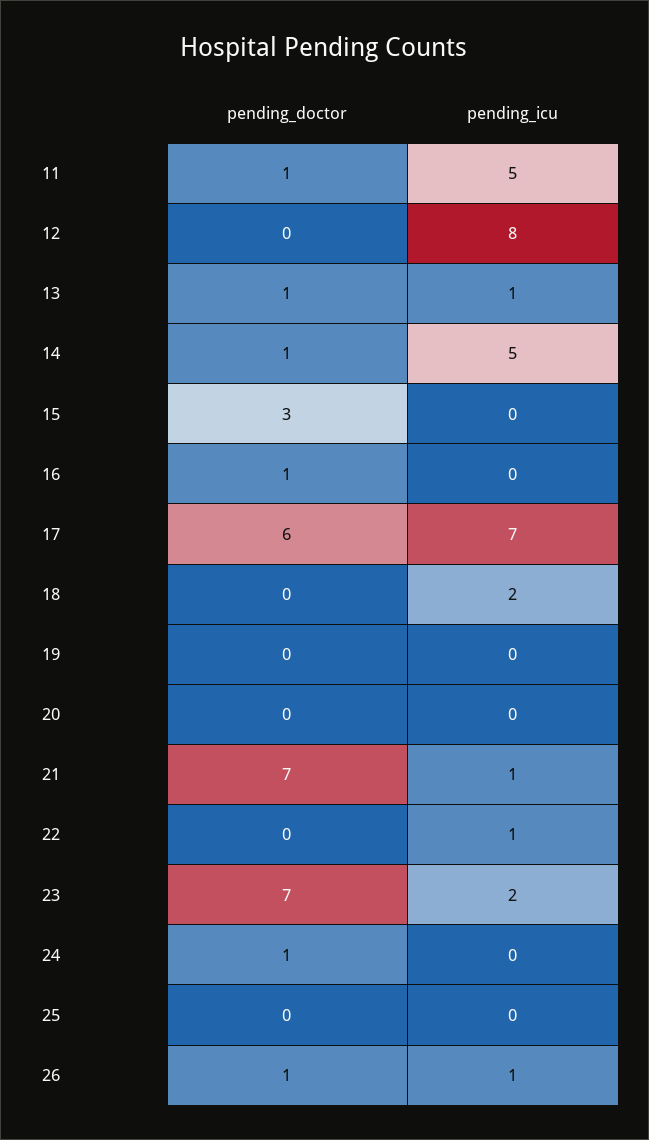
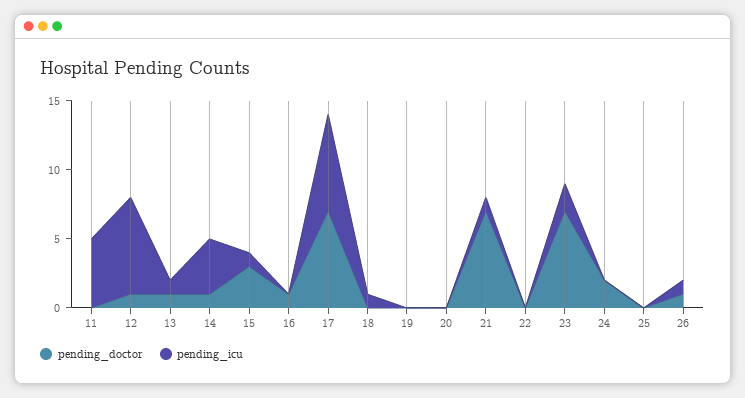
  {
    "pending_doctor": {
-     "11": 1,
+     "11": 0,
-     "12": 0,
+     "12": 1,
      "13": 1,
      "14": 1,
      "15": 3,
      "16": 1,
-     "17": 6,
+     "17": 7,
      "18": 0,
      "19": 0,
      "20": 0,
      "21": 7,
      "22": 0,
      "23": 7,
-     "24": 1,
+     "24": 2,
      "25": 0,
      "26": 1
    },
    "pending_icu": {
      "11": 5,
-     "12": 8,
+     "12": 7,
      "13": 1,
-     "14": 5,
+     "14": 4,
-     "15": 0,
+     "15": 1,
      "16": 0,
      "17": 7,
-     "18": 2,
+     "18": 1,
      "19": 0,
      "20": 0,
      "21": 1,
-     "22": 1,
+     "22": 0,
      "23": 2,
      "24": 0,
      "25": 0,
      "26": 1
    }
  }

